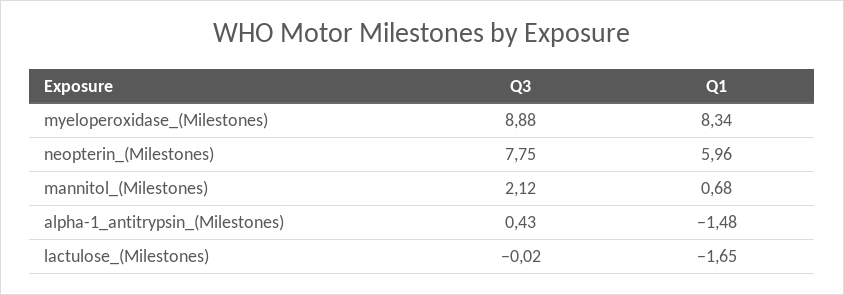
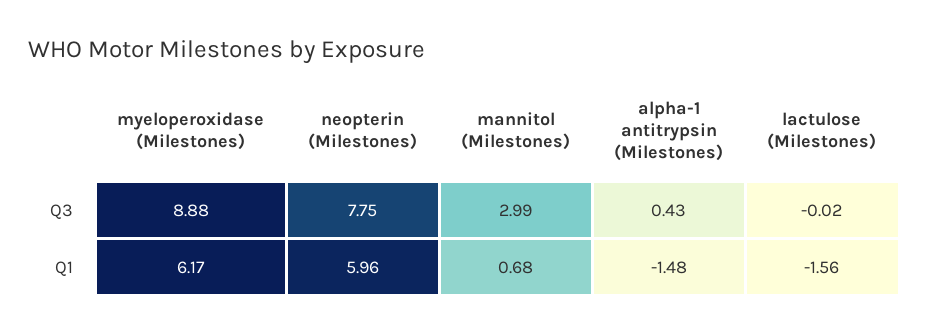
  {
    "Q3": {
      "myeloperoxidase_(Milestones)": 8.88,
      "neopterin_(Milestones)": 7.75,
-     "mannitol_(Milestones)": 2.12,
+     "mannitol_(Milestones)": 2.99,
      "alpha-1_antitrypsin_(Milestones)": 0.43,
      "lactulose_(Milestones)": -0.02
    },
    "Q1": {
-     "myeloperoxidase_(Milestones)": 8.34,
+     "myeloperoxidase_(Milestones)": 6.17,
      "neopterin_(Milestones)": 5.96,
      "mannitol_(Milestones)": 0.68,
      "alpha-1_antitrypsin_(Milestones)": -1.48,
-     "lactulose_(Milestones)": -1.65
+     "lactulose_(Milestones)": -1.56
    }
  }

